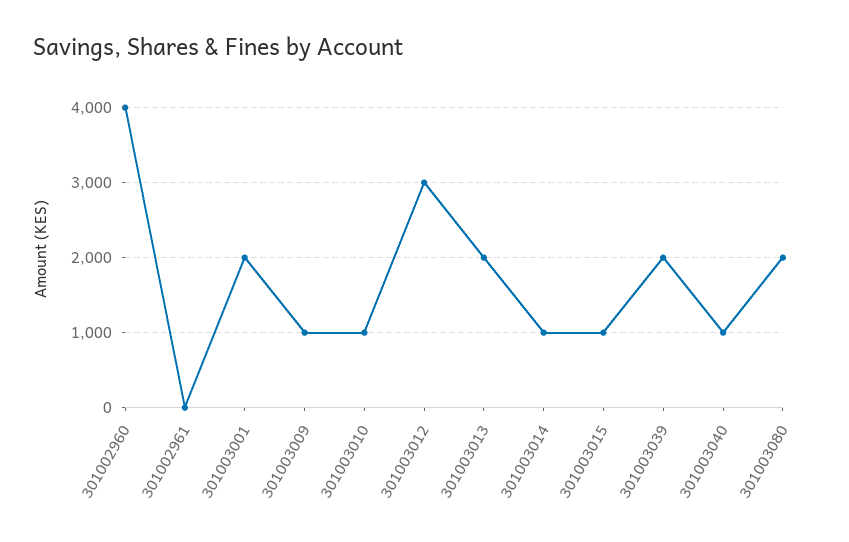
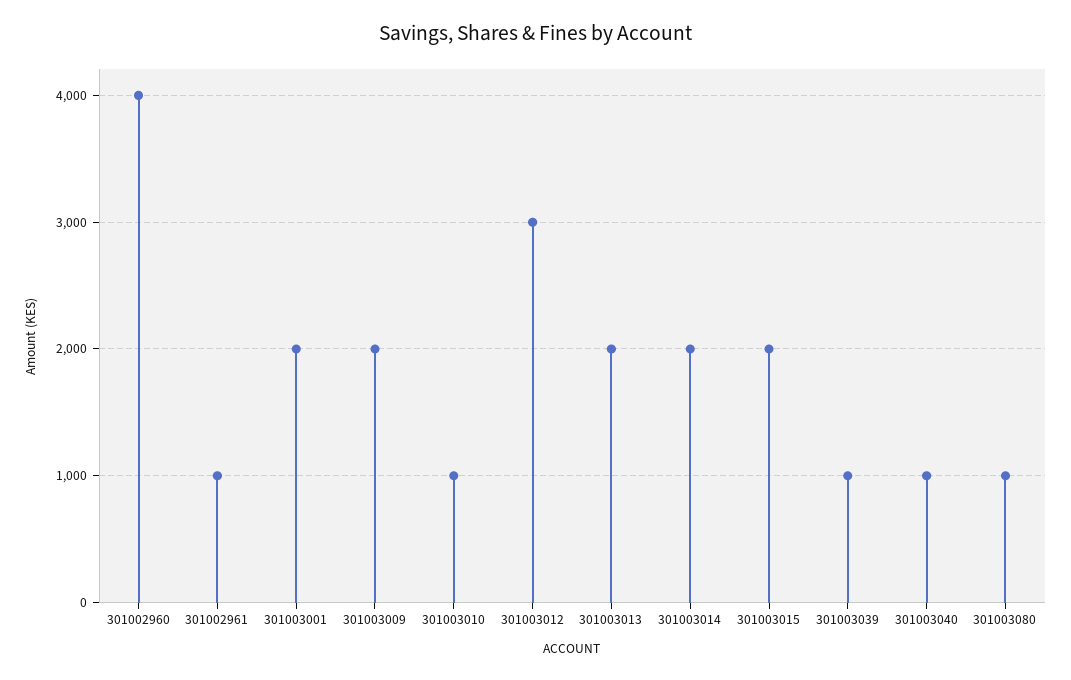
  {
    "301002960": 4000,
-   "301002961": 0,
+   "301002961": 1000,
    "301003001": 2000,
-   "301003009": 1000,
+   "301003009": 2000,
    "301003010": 1000,
    "301003012": 3000,
    "301003013": 2000,
-   "301003014": 1000,
+   "301003014": 2000,
-   "301003015": 1000,
+   "301003015": 2000,
-   "301003039": 2000,
+   "301003039": 1000,
    "301003040": 1000,
-   "301003080": 2000
+   "301003080": 1000
  }

